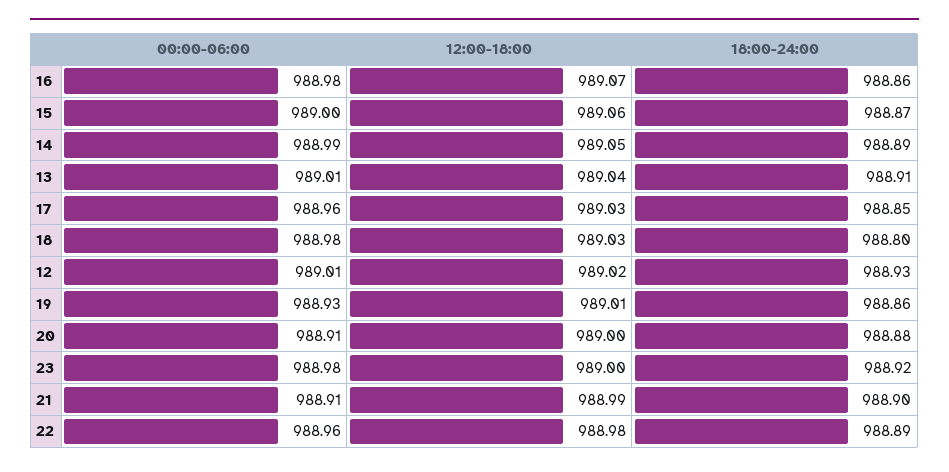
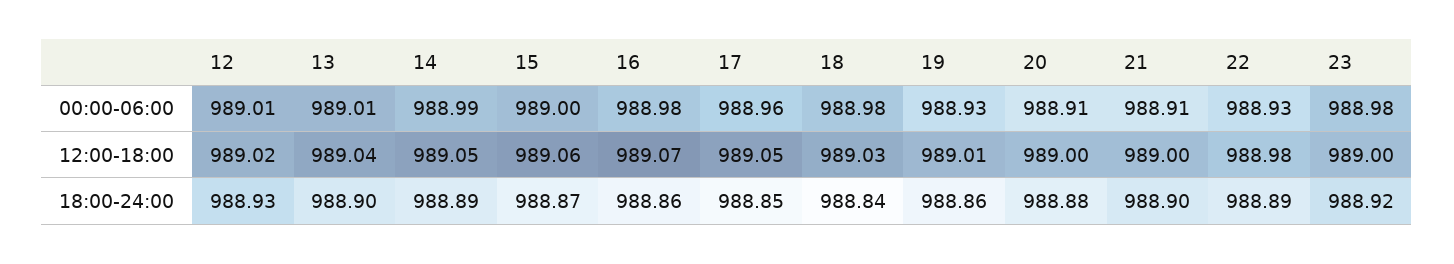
  {
    "00:00-06:00": {
      "16": 988.98,
      "15": 989,
      "14": 988.99,
      "13": 989.01,
      "17": 988.96,
      "18": 988.98,
      "12": 989.01,
      "19": 988.93,
      "20": 988.91,
      "23": 988.98,
      "21": 988.91,
-     "22": 988.96
+     "22": 988.93
    },
    "12:00-18:00": {
      "16": 989.07,
      "15": 989.06,
      "14": 989.05,
      "13": 989.04,
-     "17": 989.03,
+     "17": 989.05,
      "18": 989.03,
      "12": 989.02,
      "19": 989.01,
      "20": 989,
      "23": 989,
-     "21": 988.99,
+     "21": 989,
      "22": 988.98
    },
    "18:00-24:00": {
      "16": 988.86,
      "15": 988.87,
      "14": 988.89,
-     "13": 988.91,
+     "13": 988.9,
      "17": 988.85,
-     "18": 988.8,
+     "18": 988.84,
      "12": 988.93,
      "19": 988.86,
      "20": 988.88,
      "23": 988.92,
      "21": 988.9,
      "22": 988.89
    }
  }

